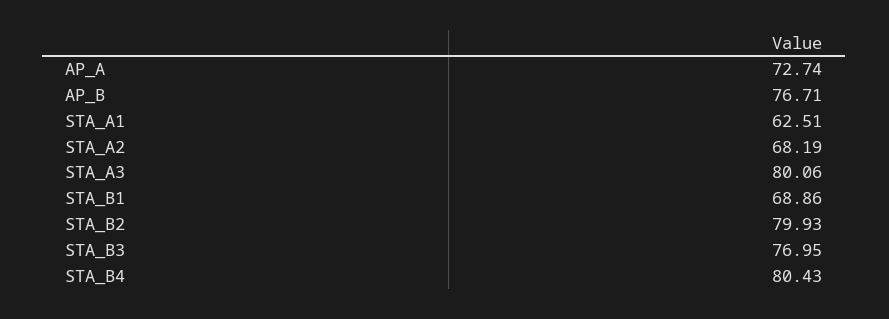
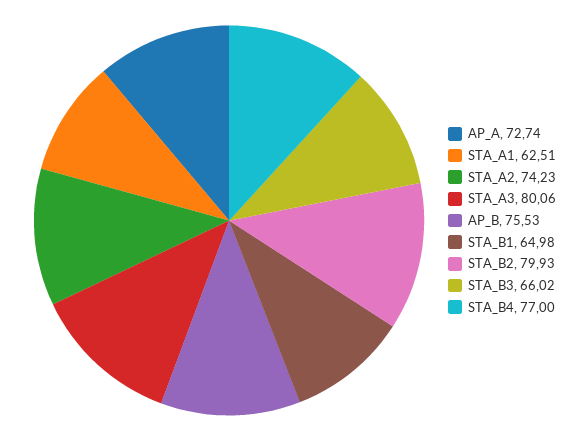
  {
    "AP_A": 72.74,
-   "AP_B": 76.71,
+   "AP_B": 75.53,
    "STA_A1": 62.51,
-   "STA_A2": 68.19,
+   "STA_A2": 74.23,
    "STA_A3": 80.06,
-   "STA_B1": 68.86,
+   "STA_B1": 64.98,
    "STA_B2": 79.93,
-   "STA_B3": 76.95,
+   "STA_B3": 66.02,
-   "STA_B4": 80.43
+   "STA_B4": 77
  }

